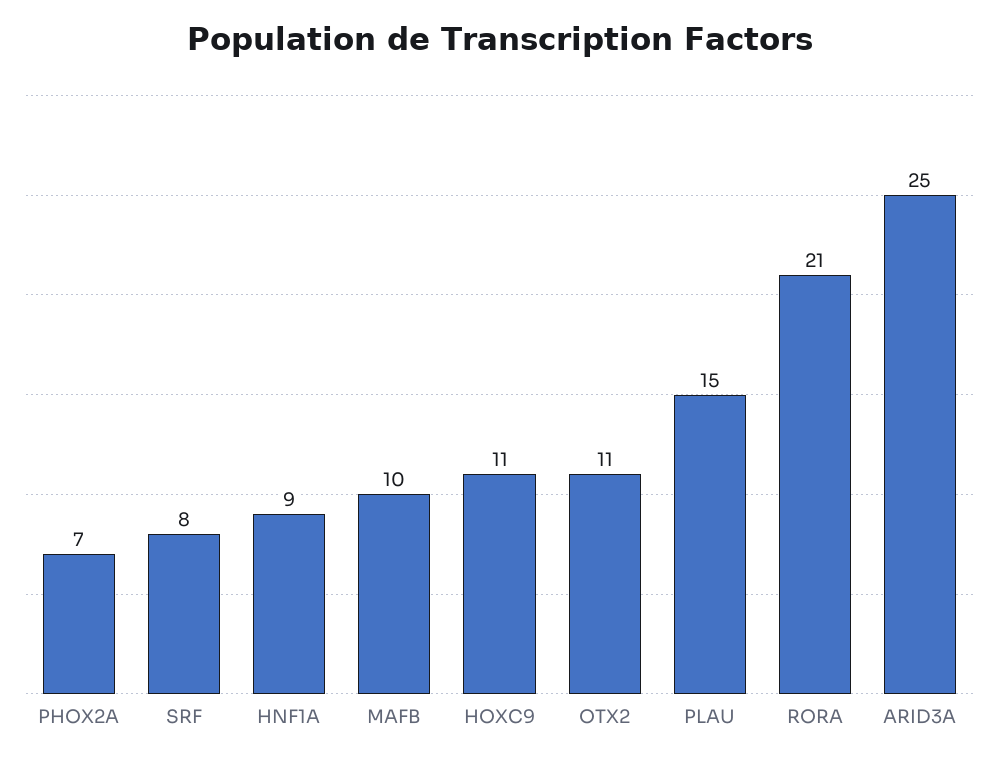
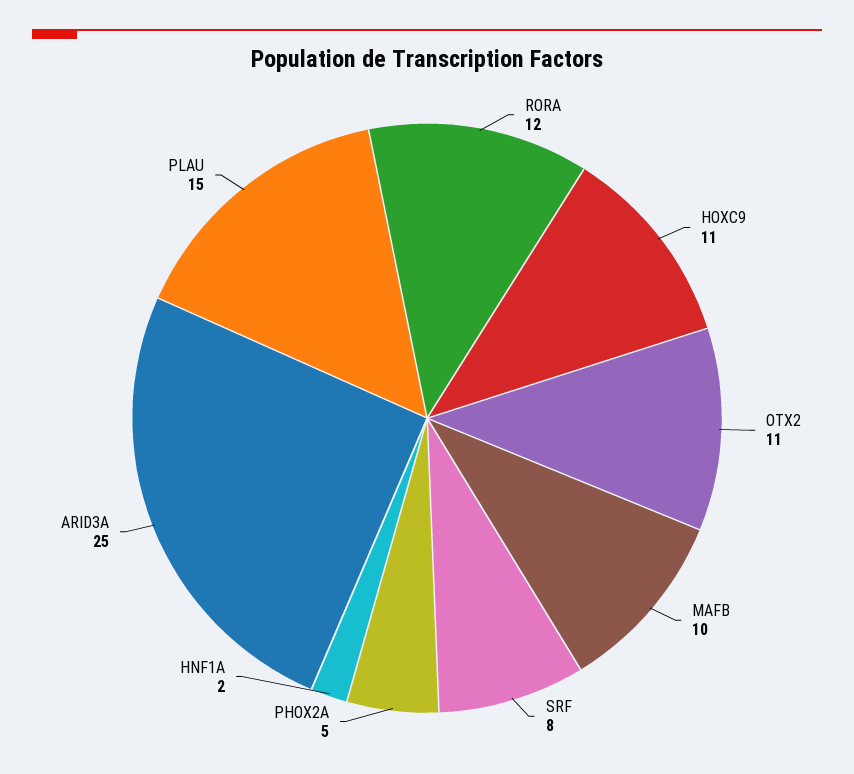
  {
-   "PHOX2A": 7,
+   "PHOX2A": 5,
    "SRF": 8,
-   "HNF1A": 9,
+   "HNF1A": 2,
    "MAFB": 10,
    "HOXC9": 11,
    "OTX2": 11,
    "PLAU": 15,
-   "RORA": 21,
+   "RORA": 12,
    "ARID3A": 25
  }

